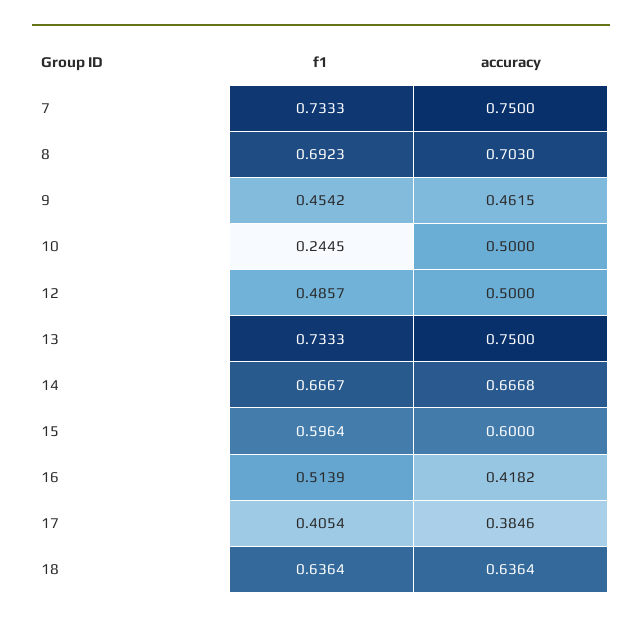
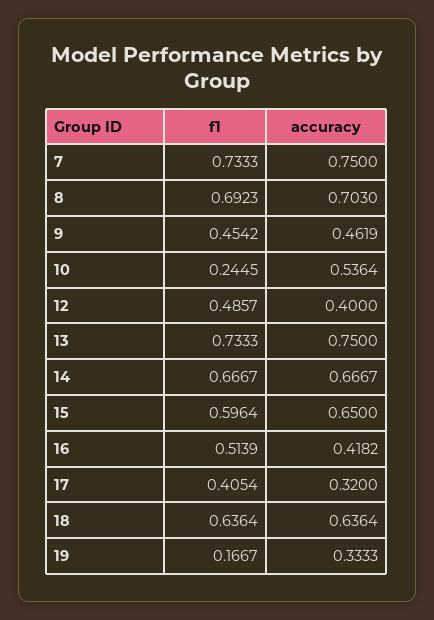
  {
    "f1": {
      "7": 0.7333,
      "8": 0.6923,
      "9": 0.4542,
      "10": 0.2445,
      "12": 0.4857,
      "13": 0.7333,
      "14": 0.6667,
      "15": 0.5964,
      "16": 0.5139,
      "17": 0.4054,
-     "18": 0.6364
+     "18": 0.6364,
+     "19": 0.1667
    },
    "accuracy": {
      "7": 0.75,
      "8": 0.703,
-     "9": 0.4615,
+     "9": 0.4619,
-     "10": 0.5,
+     "10": 0.5364,
-     "12": 0.5,
+     "12": 0.4,
      "13": 0.75,
-     "14": 0.6668,
+     "14": 0.6667,
-     "15": 0.6,
+     "15": 0.65,
      "16": 0.4182,
-     "17": 0.3846,
+     "17": 0.32,
-     "18": 0.6364
+     "18": 0.6364,
+     "19": 0.3333
    }
  }

